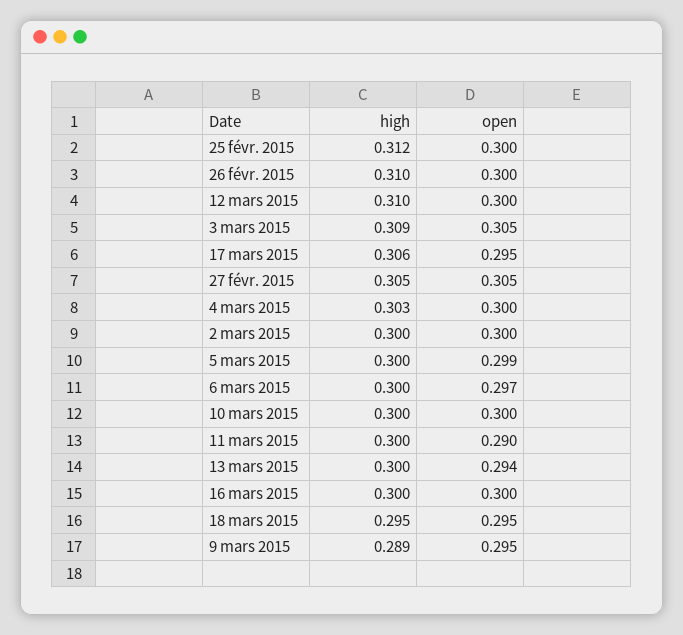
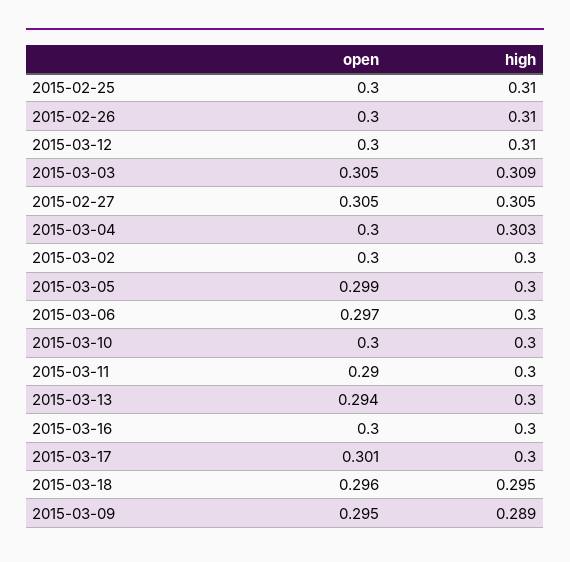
  {
    "high": {
-     "25 févr. 2015": 0.312,
+     "25 févr. 2015": 0.31,
      "26 févr. 2015": 0.31,
      "12 mars 2015": 0.31,
      "3 mars 2015": 0.309,
-     "17 mars 2015": 0.306,
+     "17 mars 2015": 0.3,
      "27 févr. 2015": 0.305,
      "4 mars 2015": 0.303,
      "2 mars 2015": 0.3,
      "5 mars 2015": 0.3,
      "6 mars 2015": 0.3,
      "10 mars 2015": 0.3,
      "11 mars 2015": 0.3,
      "13 mars 2015": 0.3,
      "16 mars 2015": 0.3,
      "18 mars 2015": 0.295,
      "9 mars 2015": 0.289
    },
    "open": {
      "25 févr. 2015": 0.3,
      "26 févr. 2015": 0.3,
      "12 mars 2015": 0.3,
      "3 mars 2015": 0.305,
-     "17 mars 2015": 0.295,
+     "17 mars 2015": 0.301,
      "27 févr. 2015": 0.305,
      "4 mars 2015": 0.3,
      "2 mars 2015": 0.3,
      "5 mars 2015": 0.299,
      "6 mars 2015": 0.297,
      "10 mars 2015": 0.3,
      "11 mars 2015": 0.29,
      "13 mars 2015": 0.294,
      "16 mars 2015": 0.3,
-     "18 mars 2015": 0.295,
+     "18 mars 2015": 0.296,
      "9 mars 2015": 0.295
    }
  }

